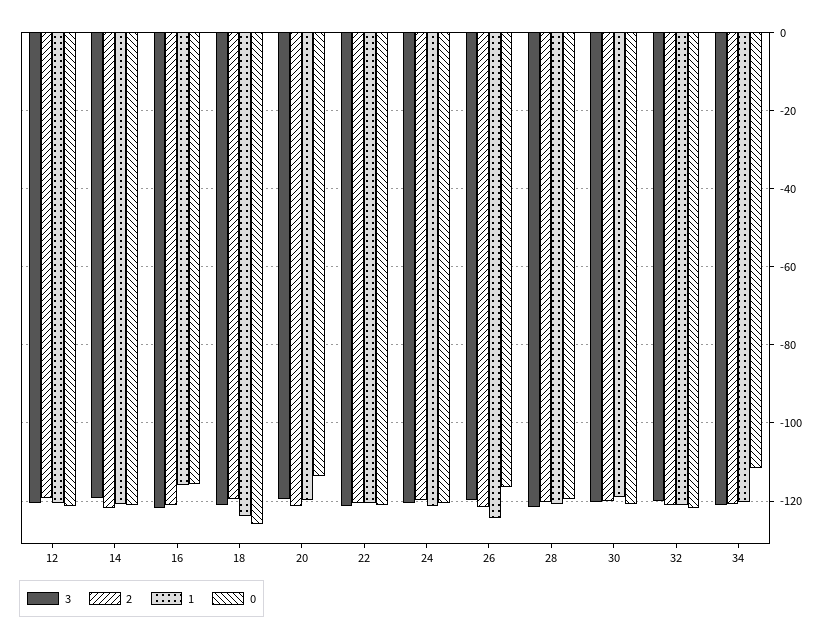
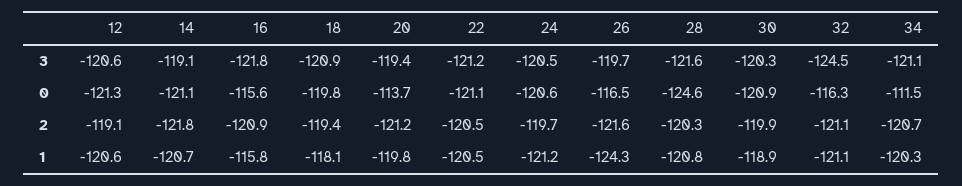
  {
    "3": {
      "12": -120.6,
      "14": -119.1,
      "16": -121.8,
      "18": -120.9,
      "20": -119.4,
      "22": -121.2,
      "24": -120.5,
      "26": -119.7,
      "28": -121.6,
      "30": -120.3,
-     "32": -120,
+     "32": -124.5,
      "34": -121.1
    },
    "2": {
      "12": -119.1,
      "14": -121.8,
      "16": -120.9,
      "18": -119.4,
      "20": -121.2,
      "22": -120.5,
      "24": -119.7,
      "26": -121.6,
      "28": -120.3,
      "30": -119.9,
      "32": -121.1,
      "34": -120.7
    },
    "1": {
      "12": -120.6,
      "14": -120.7,
      "16": -115.8,
-     "18": -124,
+     "18": -118.1,
      "20": -119.8,
      "22": -120.5,
      "24": -121.2,
      "26": -124.3,
      "28": -120.8,
      "30": -118.9,
      "32": -121.1,
      "34": -120.3
    },
    "0": {
      "12": -121.3,
      "14": -121.1,
      "16": -115.6,
-     "18": -126,
+     "18": -119.8,
      "20": -113.7,
      "22": -121.1,
      "24": -120.6,
      "26": -116.5,
-     "28": -120,
+     "28": -124.6,
      "30": -120.9,
-     "32": -122,
+     "32": -116.3,
      "34": -111.5
    }
  }

